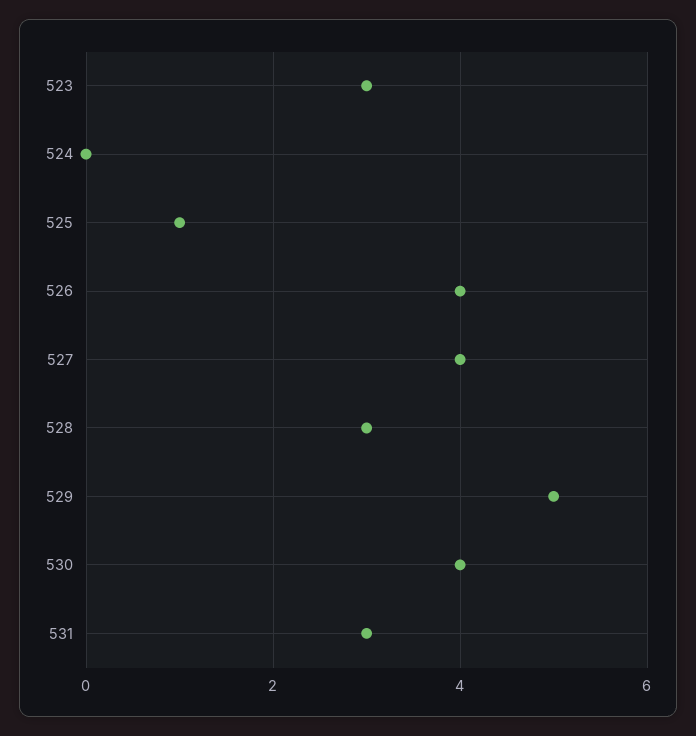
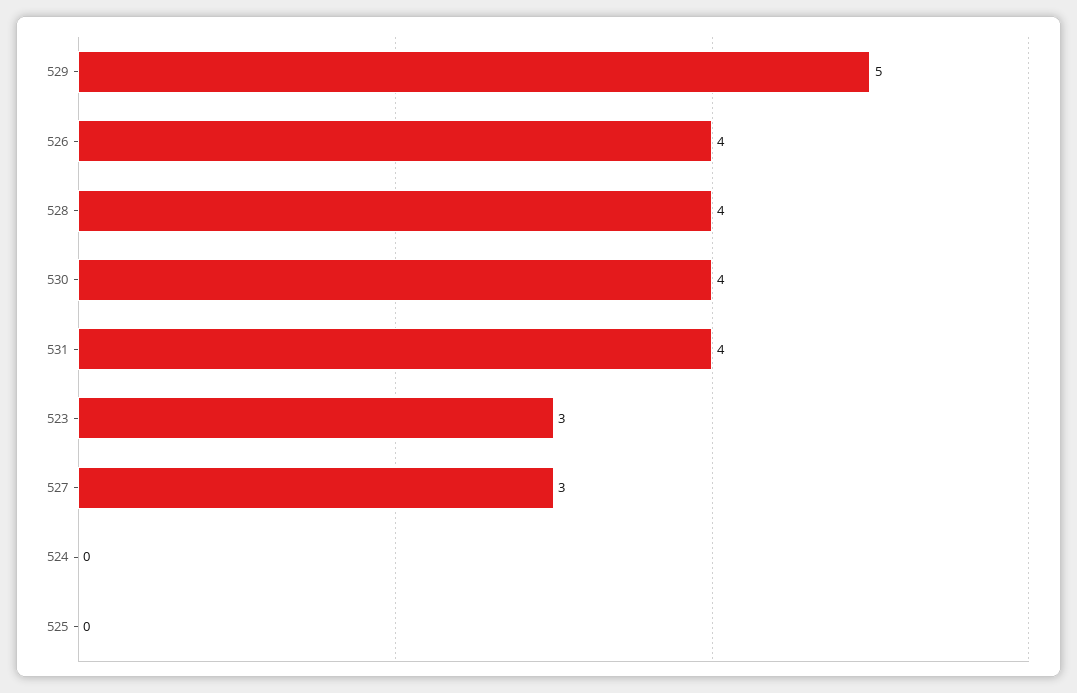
  {
    "523": 3,
    "524": 0,
-   "525": 1,
+   "525": 0,
    "526": 4,
-   "527": 4,
+   "527": 3,
-   "528": 3,
+   "528": 4,
    "529": 5,
    "530": 4,
-   "531": 3
+   "531": 4
  }

